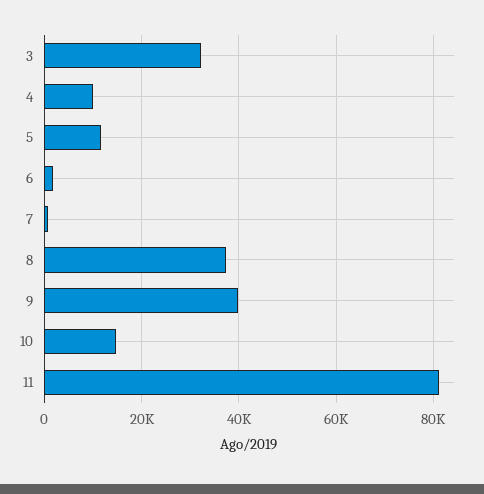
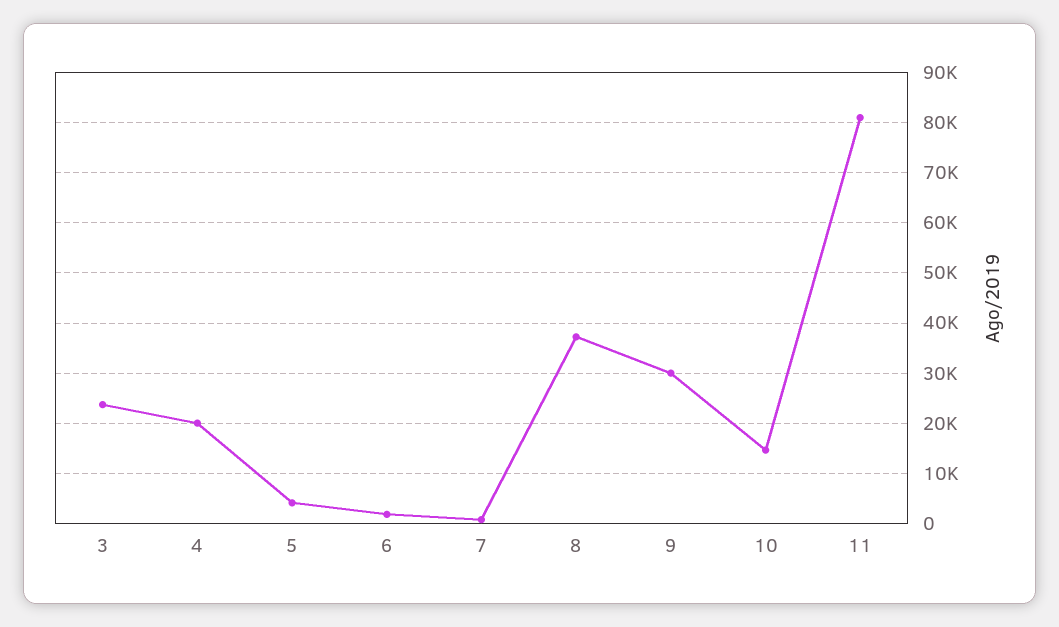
  {
-   "3": 32000,
+   "3": 24000,
-   "4": 10000,
+   "4": 20000,
-   "5": 12000,
+   "5": 4000,
    "6": 2000,
    "7": 0,
    "8": 38000,
-   "9": 40000,
+   "9": 30000,
    "10": 14000,
    "11": 82000
  }

